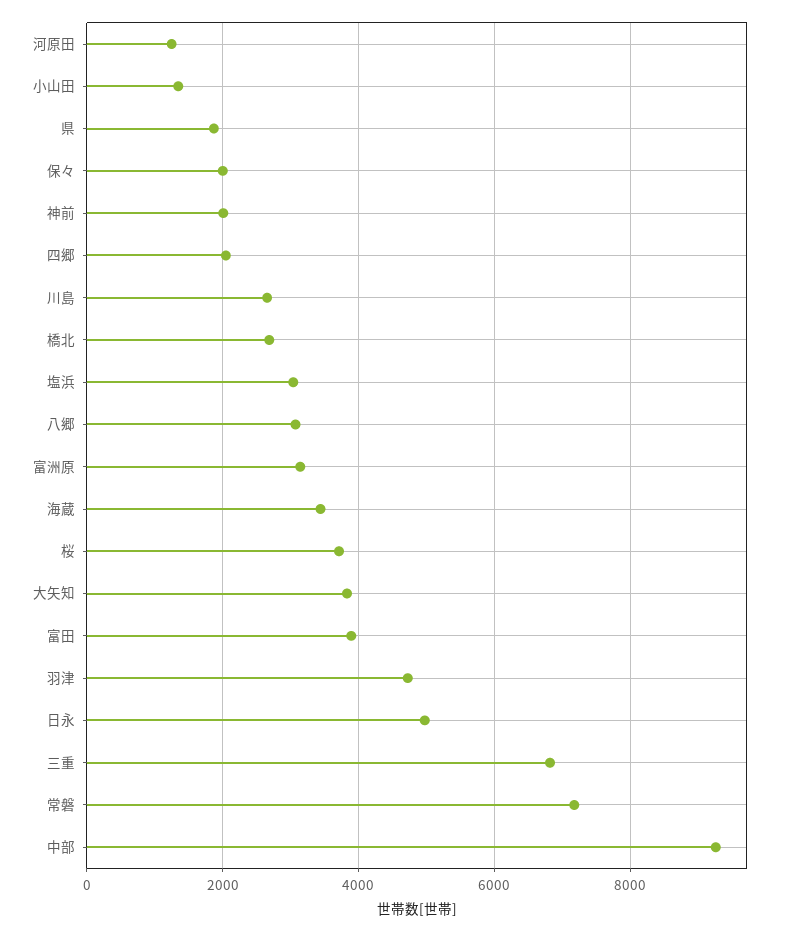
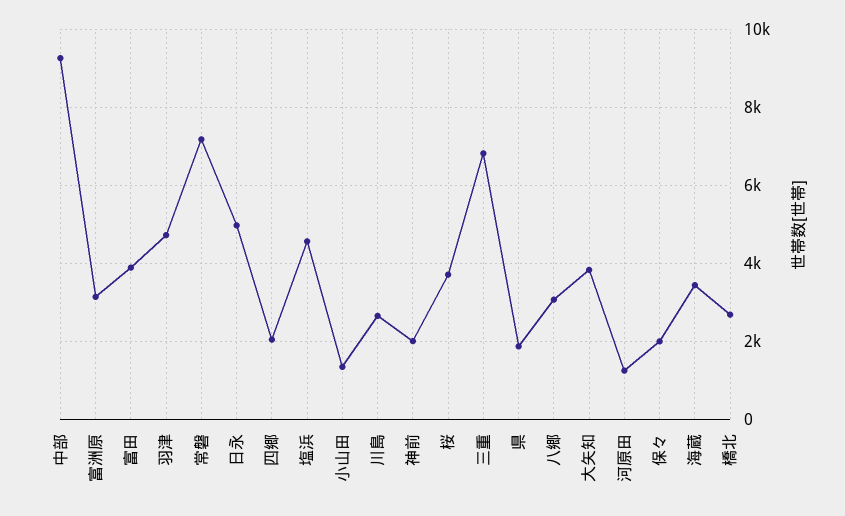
  {
    "河原田": 1200,
    "小山田": 1400,
    "県": 1800,
    "保々": 2000,
    "神前": 2000,
    "四郷": 2000,
    "川島": 2600,
    "橋北": 2600,
-   "塩浜": 3000,
+   "塩浜": 4600,
    "八郷": 3000,
    "富洲原": 3200,
    "海蔵": 3400,
    "桜": 3800,
    "大矢知": 3800,
    "富田": 3800,
    "羽津": 4800,
    "日永": 5000,
    "三重": 6800,
    "常磐": 7200,
    "中部": 9200
  }

